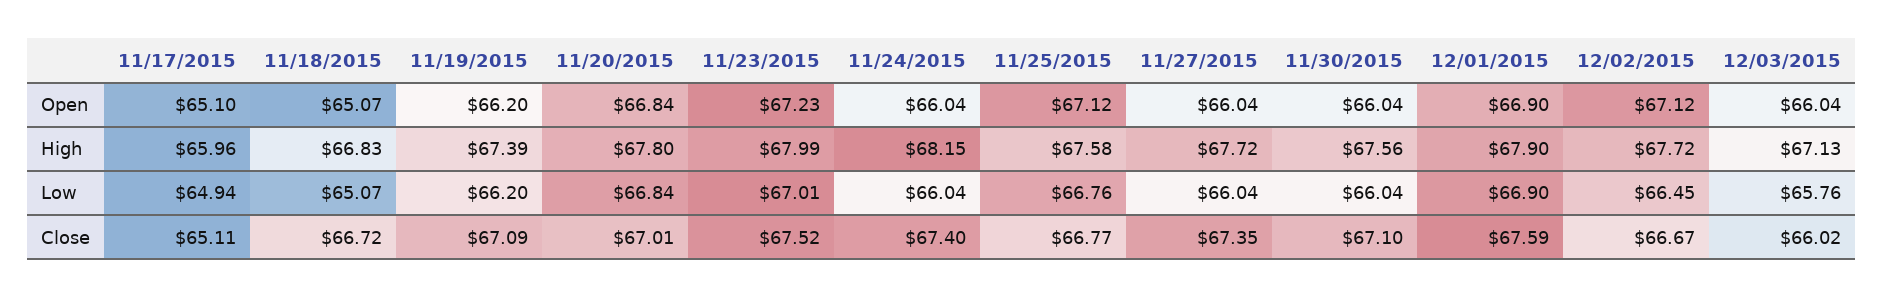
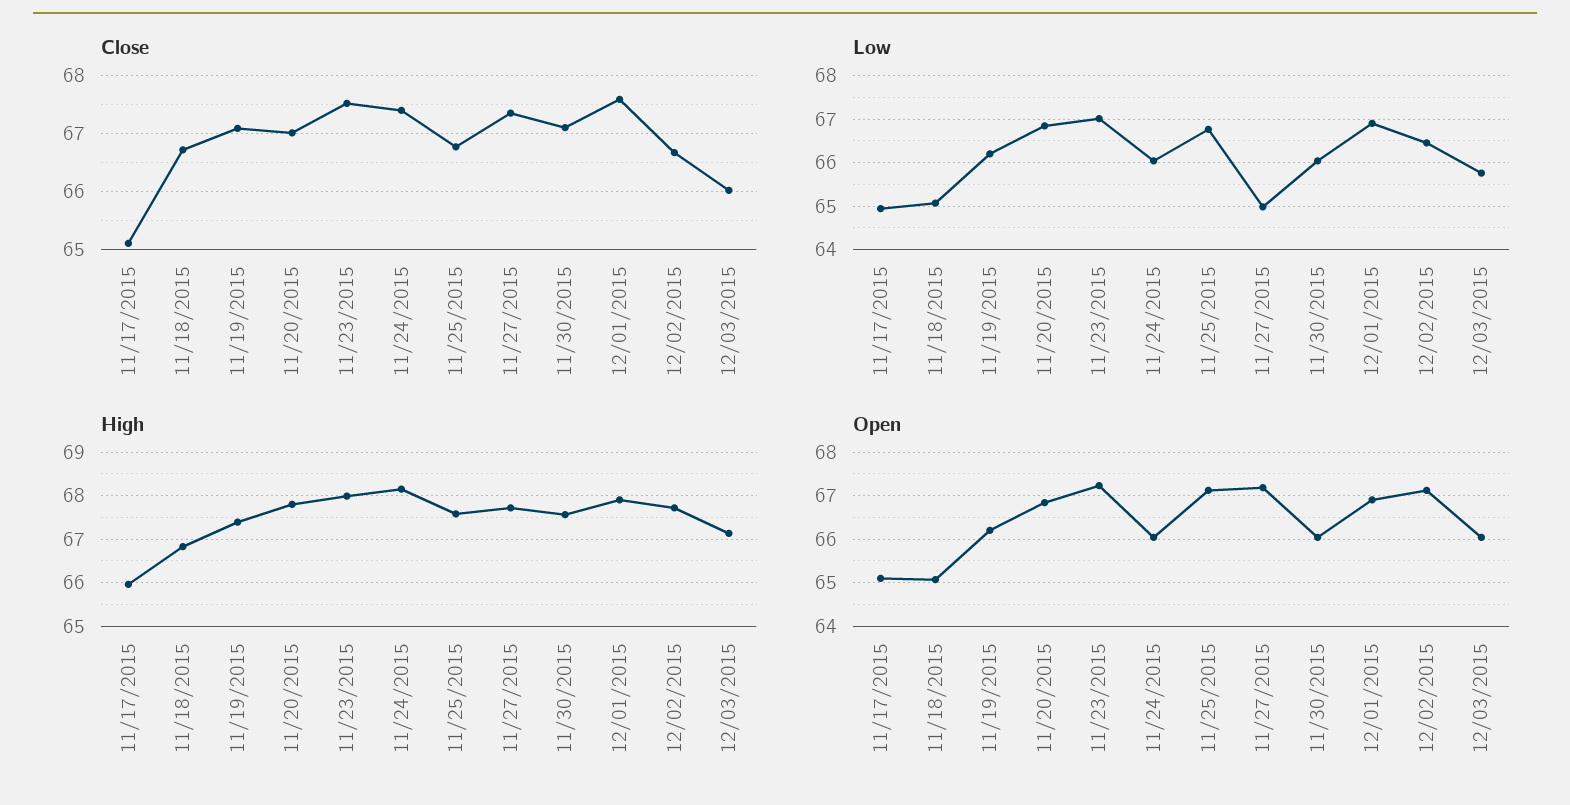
  {
    "Open": {
      "11/17/2015": 65.1,
      "11/18/2015": 65.07,
      "11/19/2015": 66.2,
      "11/20/2015": 66.84,
      "11/23/2015": 67.23,
      "11/24/2015": 66.04,
      "11/25/2015": 67.12,
-     "11/27/2015": 66.04,
+     "11/27/2015": 67.2,
      "11/30/2015": 66.04,
      "12/01/2015": 66.9,
      "12/02/2015": 67.12,
      "12/03/2015": 66.04
    },
    "High": {
      "11/17/2015": 65.96,
      "11/18/2015": 66.83,
      "11/19/2015": 67.39,
      "11/20/2015": 67.8,
      "11/23/2015": 67.99,
      "11/24/2015": 68.15,
      "11/25/2015": 67.58,
      "11/27/2015": 67.72,
      "11/30/2015": 67.56,
      "12/01/2015": 67.9,
      "12/02/2015": 67.72,
      "12/03/2015": 67.13
    },
    "Low": {
      "11/17/2015": 64.94,
      "11/18/2015": 65.07,
      "11/19/2015": 66.2,
      "11/20/2015": 66.84,
      "11/23/2015": 67.01,
      "11/24/2015": 66.04,
      "11/25/2015": 66.76,
-     "11/27/2015": 66.04,
+     "11/27/2015": 65,
      "11/30/2015": 66.04,
      "12/01/2015": 66.9,
      "12/02/2015": 66.45,
      "12/03/2015": 65.76
    },
    "Close": {
      "11/17/2015": 65.11,
      "11/18/2015": 66.72,
      "11/19/2015": 67.09,
      "11/20/2015": 67.01,
      "11/23/2015": 67.52,
      "11/24/2015": 67.4,
      "11/25/2015": 66.77,
      "11/27/2015": 67.35,
      "11/30/2015": 67.1,
      "12/01/2015": 67.59,
      "12/02/2015": 66.67,
      "12/03/2015": 66.02
    }
  }

